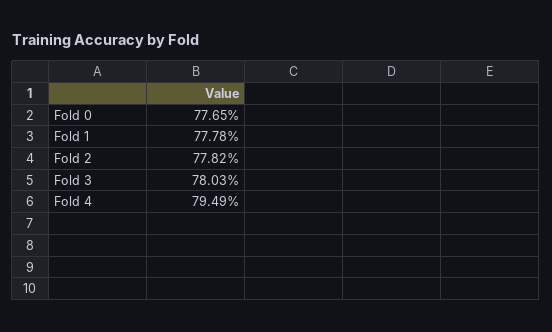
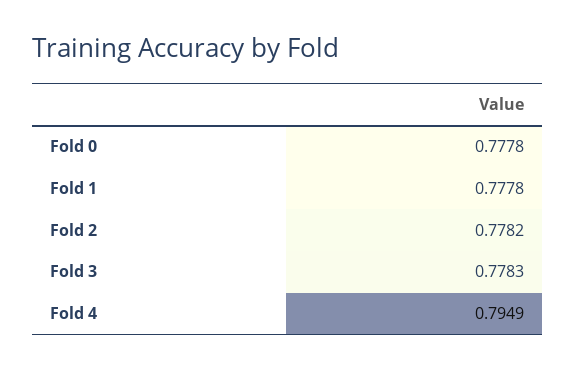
  {
-   "Fold 0": 0.7765,
+   "Fold 0": 0.7778,
    "Fold 1": 0.7778,
    "Fold 2": 0.7782,
-   "Fold 3": 0.7803,
+   "Fold 3": 0.7783,
    "Fold 4": 0.7949
  }

